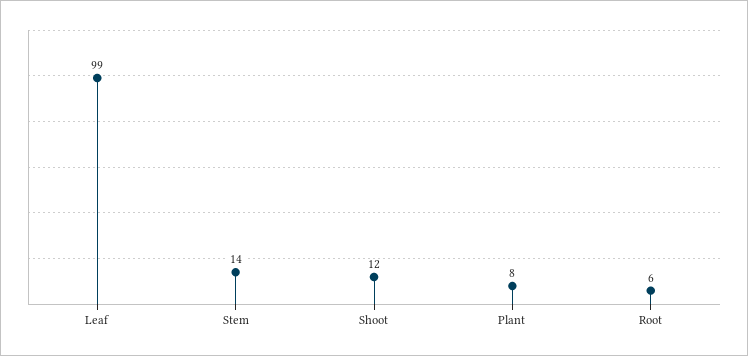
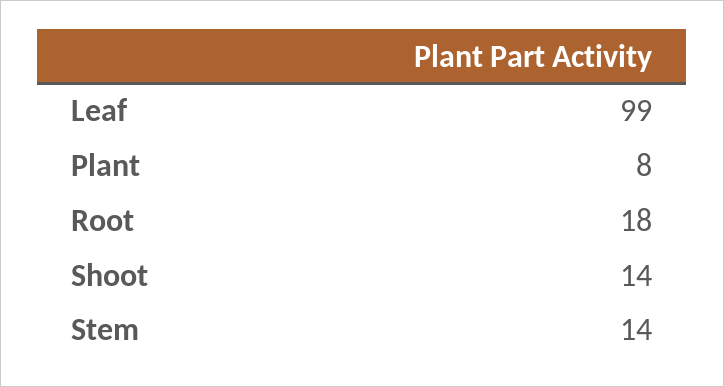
  {
    "Leaf": 99,
    "Stem": 14,
-   "Shoot": 12,
+   "Shoot": 14,
    "Plant": 8,
-   "Root": 6
+   "Root": 18
  }

